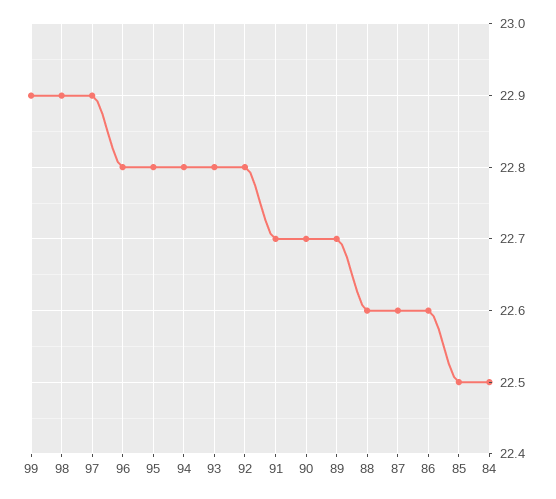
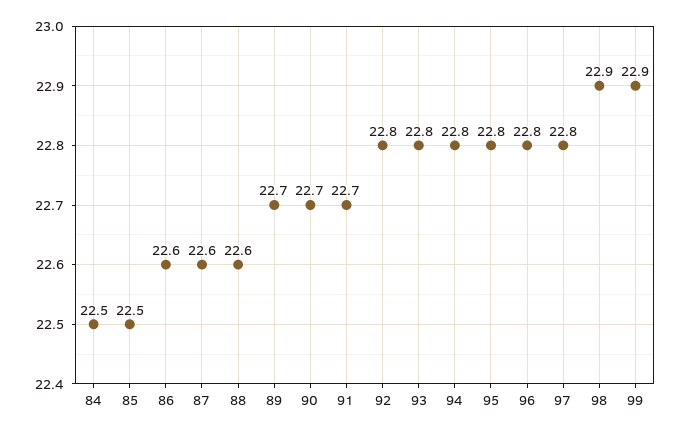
  {
    "99": 22.9,
    "98": 22.9,
-   "97": 22.9,
+   "97": 22.8,
    "96": 22.8,
    "95": 22.8,
    "94": 22.8,
    "93": 22.8,
    "92": 22.8,
    "91": 22.7,
    "90": 22.7,
    "89": 22.7,
    "88": 22.6,
    "87": 22.6,
    "86": 22.6,
    "85": 22.5,
    "84": 22.5
  }

